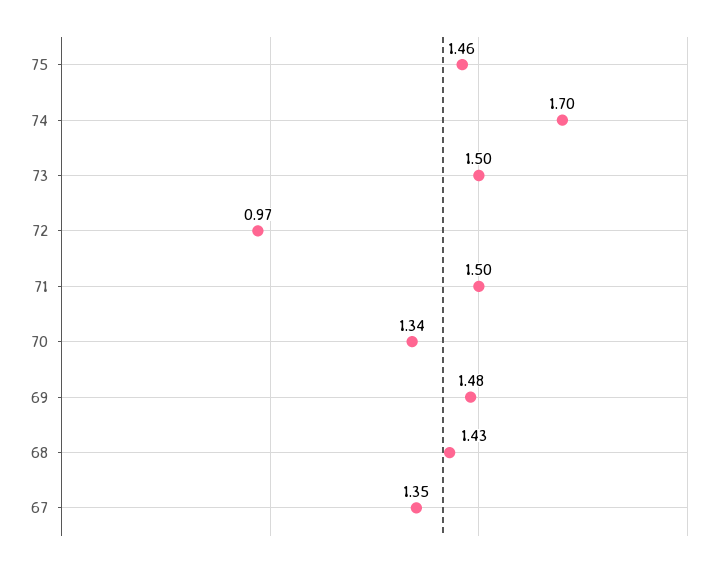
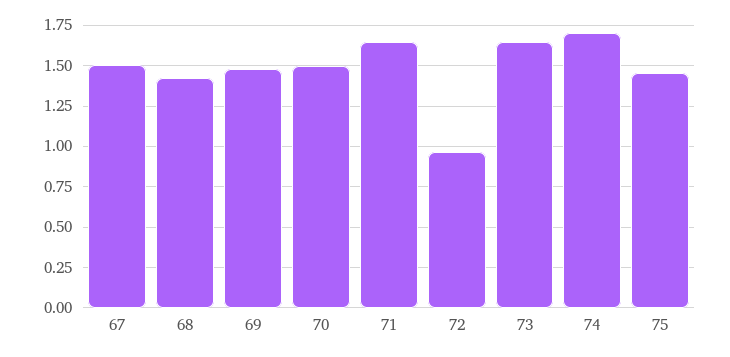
  {
    "75": 1.46,
    "74": 1.7,
-   "73": 1.5,
+   "73": 1.65,
    "72": 0.97,
-   "71": 1.5,
+   "71": 1.65,
-   "70": 1.34,
+   "70": 1.5,
    "69": 1.48,
    "68": 1.43,
-   "67": 1.35
+   "67": 1.5
  }

